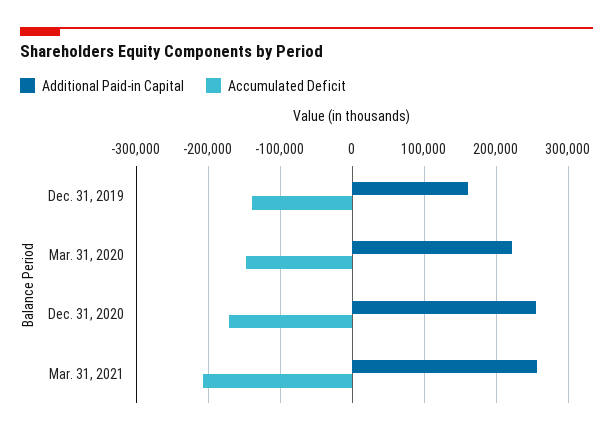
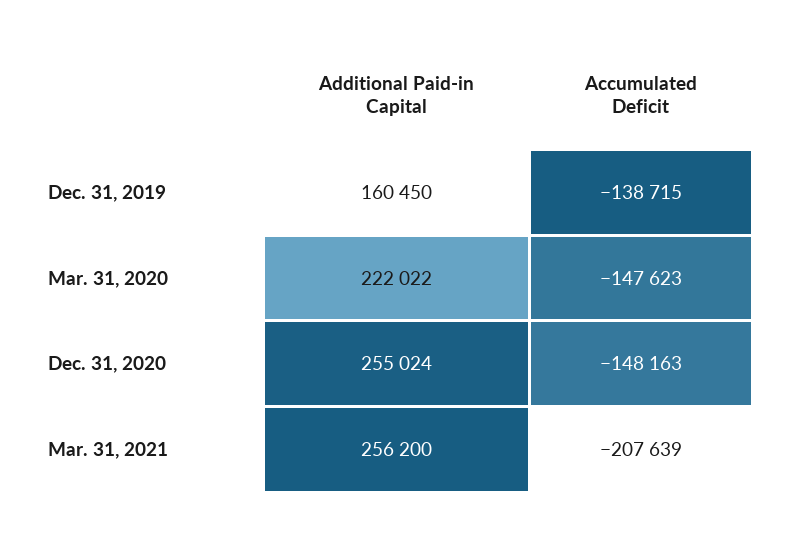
  {
    "Additional Paid-in Capital": {
      "Dec. 31, 2019": 160450,
      "Mar. 31, 2020": 222022,
      "Dec. 31, 2020": 255024,
      "Mar. 31, 2021": 256200
    },
    "Accumulated Deficit": {
      "Dec. 31, 2019": -138715,
      "Mar. 31, 2020": -147623,
-     "Dec. 31, 2020": -170000,
+     "Dec. 31, 2020": -148163,
      "Mar. 31, 2021": -207639
    }
  }

